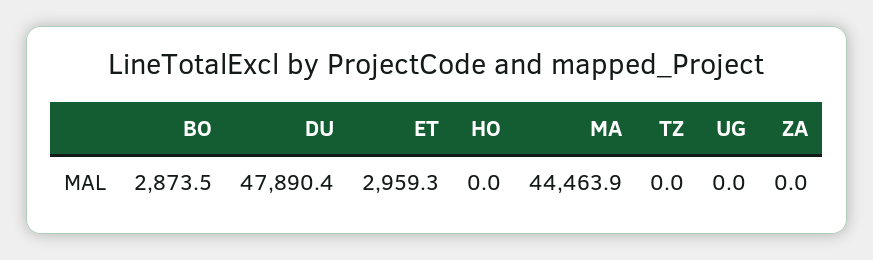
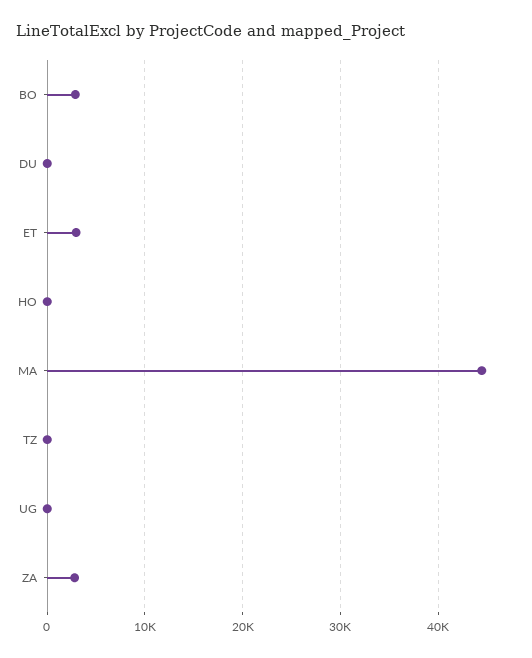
  {
    "BO": 2873.5,
-   "DU": 47890.4,
+   "DU": 0,
    "ET": 2959.3,
    "HO": 0,
    "MA": 44463.9,
    "TZ": 0,
    "UG": 0,
-   "ZA": 0
+   "ZA": 3000
  }

